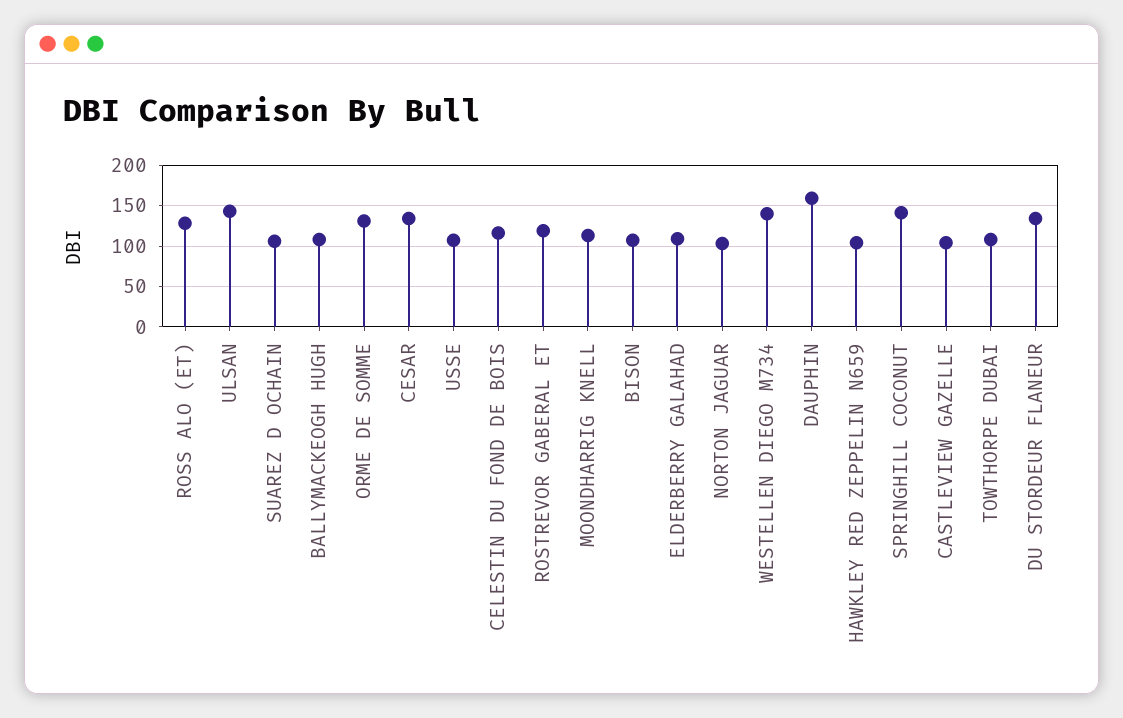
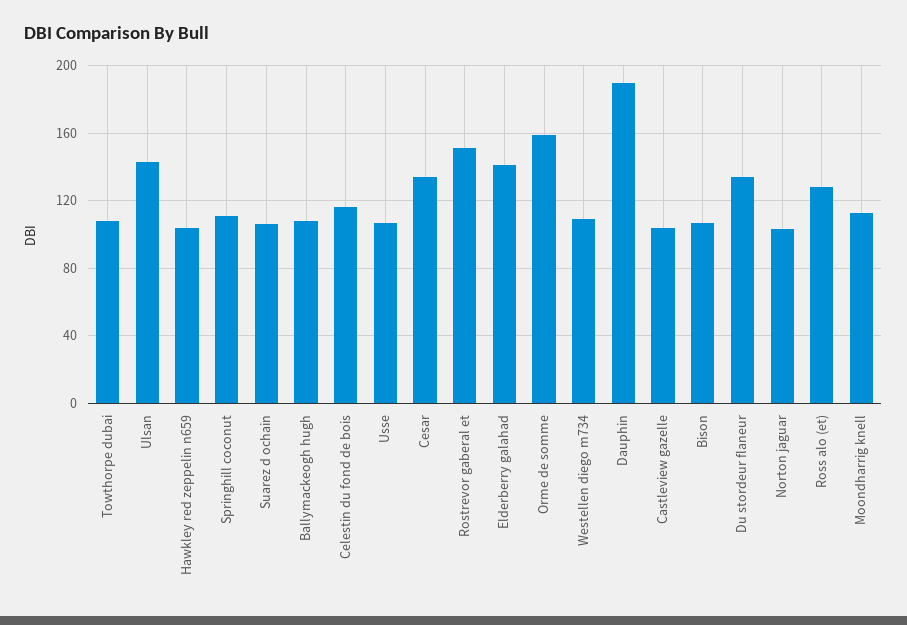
  {
    "ROSS ALO (ET)": 130,
    "ULSAN": 145,
    "SUAREZ D OCHAIN": 105,
    "BALLYMACKEOGH HUGH": 110,
-   "ORME DE SOMME": 130,
+   "ORME DE SOMME": 160,
    "CESAR": 135,
    "USSE": 105,
    "CELESTIN DU FOND DE BOIS": 115,
-   "ROSTREVOR GABERAL ET": 120,
+   "ROSTREVOR GABERAL ET": 150,
    "MOONDHARRIG KNELL": 115,
    "BISON": 105,
-   "ELDERBERRY GALAHAD": 110,
+   "ELDERBERRY GALAHAD": 140,
    "NORTON JAGUAR": 105,
-   "WESTELLEN DIEGO M734": 140,
+   "WESTELLEN DIEGO M734": 110,
-   "DAUPHIN": 160,
+   "DAUPHIN": 190,
    "HAWKLEY RED ZEPPELIN N659": 105,
-   "SPRINGHILL COCONUT": 140,
+   "SPRINGHILL COCONUT": 110,
    "CASTLEVIEW GAZELLE": 105,
    "TOWTHORPE DUBAI": 110,
    "DU STORDEUR FLANEUR": 135
  }

